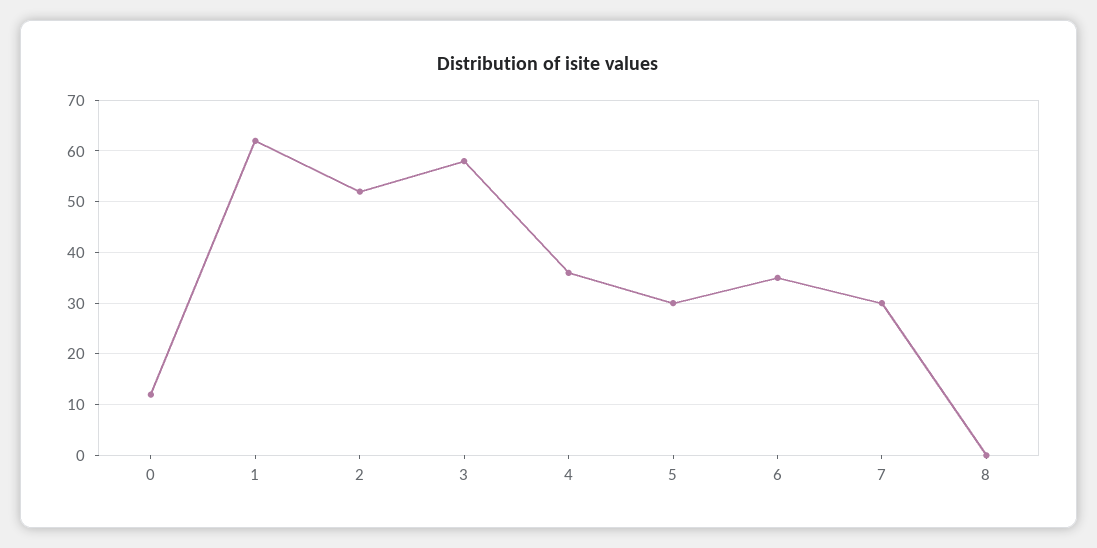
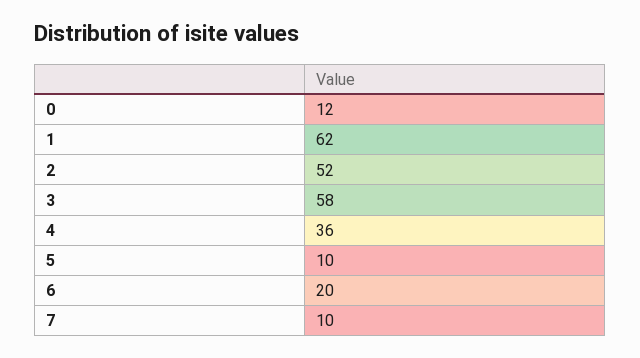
  {
    "0": 12,
    "1": 62,
    "2": 52,
    "3": 58,
    "4": 36,
-   "5": 30,
+   "5": 10,
-   "6": 35,
+   "6": 20,
-   "7": 30,
+   "7": 10
-   "8": 0
  }

